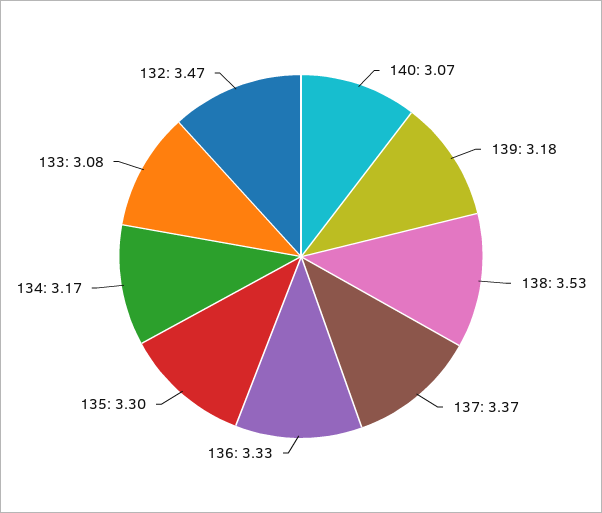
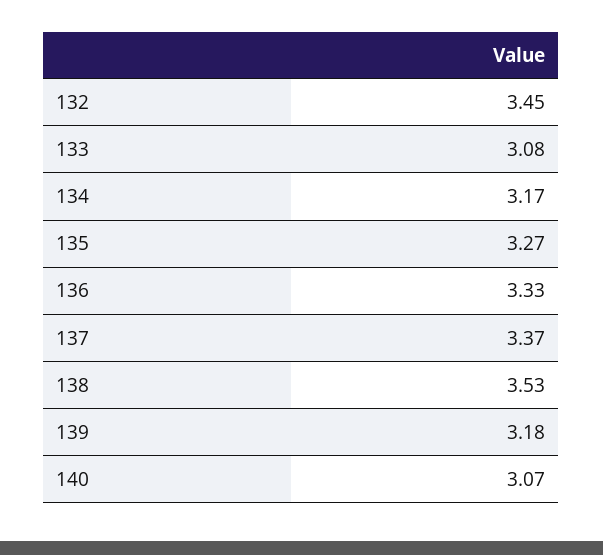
  {
    "140": 3.07,
    "139": 3.18,
    "138": 3.53,
    "137": 3.37,
    "136": 3.33,
-   "135": 3.3,
+   "135": 3.27,
    "134": 3.17,
    "133": 3.08,
-   "132": 3.47
+   "132": 3.45
  }

